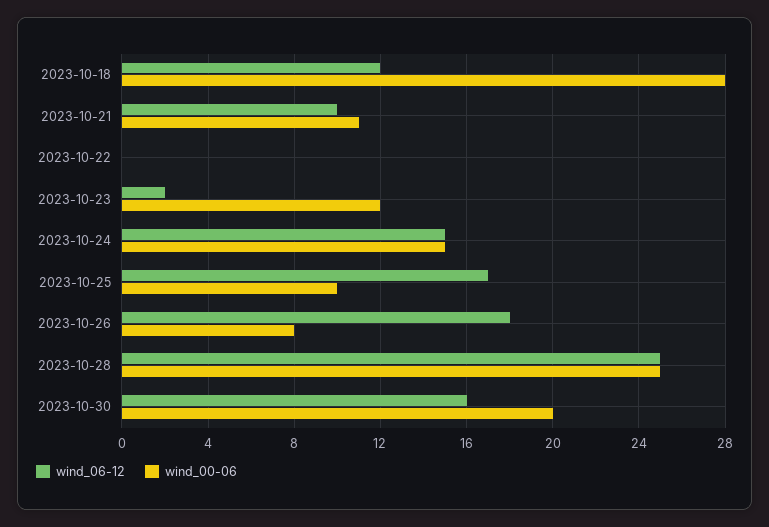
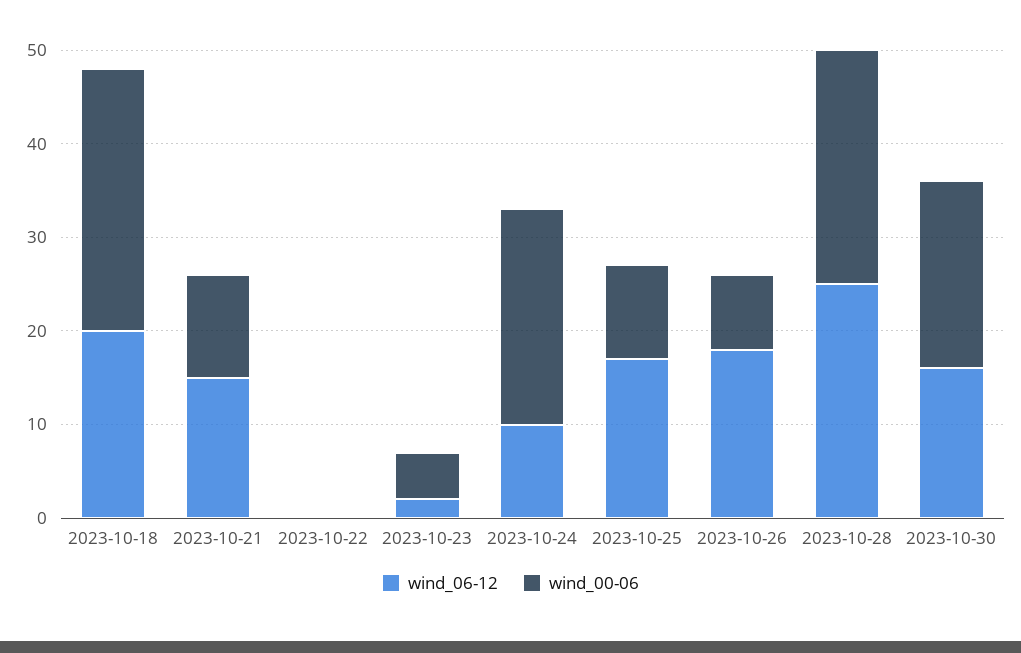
  {
    "wind_06-12": {
-     "2023-10-18": 12,
+     "2023-10-18": 20,
-     "2023-10-21": 10,
+     "2023-10-21": 15,
      "2023-10-22": 0,
      "2023-10-23": 2,
-     "2023-10-24": 15,
+     "2023-10-24": 10,
      "2023-10-25": 17,
      "2023-10-26": 18,
      "2023-10-28": 25,
      "2023-10-30": 16
    },
    "wind_00-06": {
      "2023-10-18": 28,
      "2023-10-21": 11,
      "2023-10-22": 0,
-     "2023-10-23": 12,
+     "2023-10-23": 5,
-     "2023-10-24": 15,
+     "2023-10-24": 23,
      "2023-10-25": 10,
      "2023-10-26": 8,
      "2023-10-28": 25,
      "2023-10-30": 20
    }
  }

